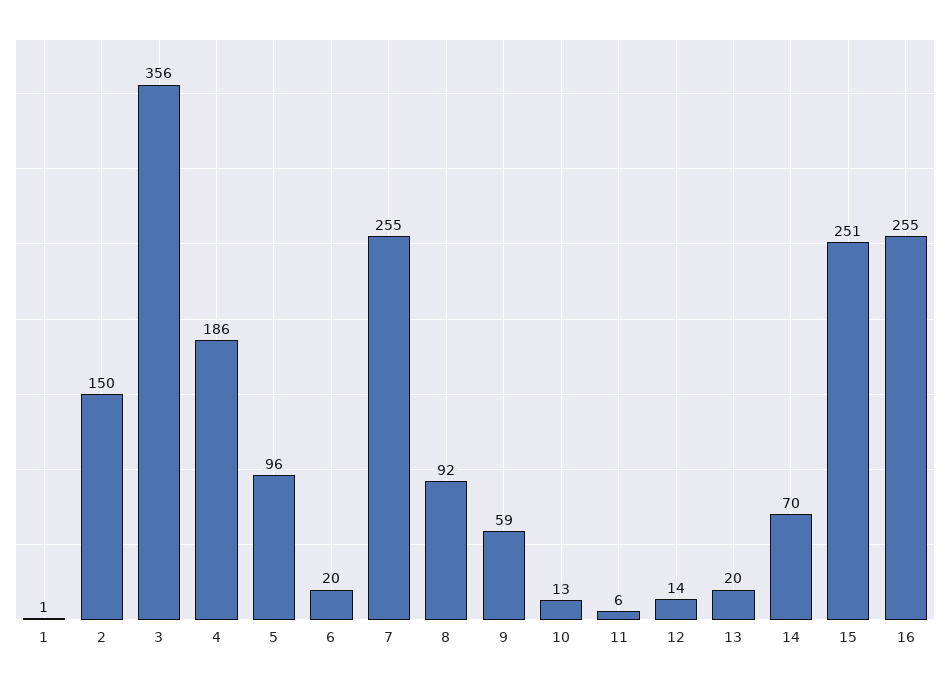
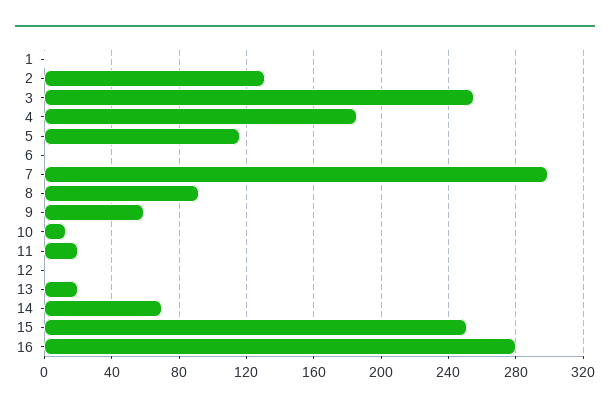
  {
    "1": 1,
-   "2": 150,
+   "2": 130,
-   "3": 356,
+   "3": 255,
    "4": 186,
-   "5": 96,
+   "5": 115,
-   "6": 20,
+   "6": 0,
-   "7": 255,
+   "7": 300,
    "8": 92,
    "9": 59,
    "10": 13,
-   "11": 6,
+   "11": 20,
-   "12": 14,
+   "12": 0,
    "13": 20,
    "14": 70,
    "15": 251,
-   "16": 255
+   "16": 280
  }

